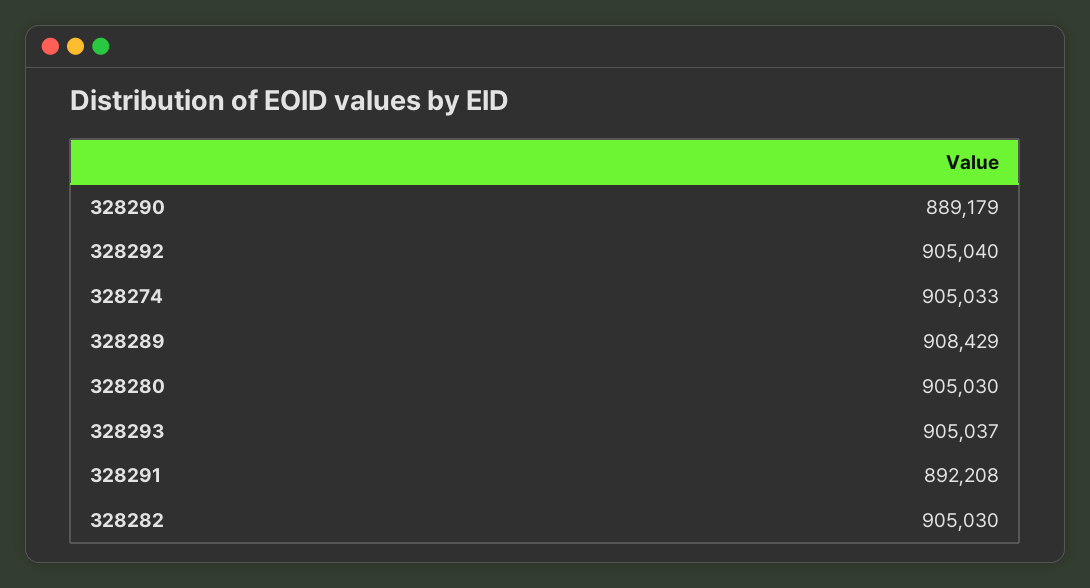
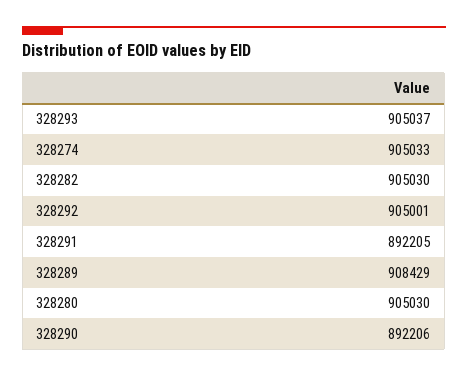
  {
-   "328290": 889179,
+   "328290": 892206,
-   "328292": 905040,
+   "328292": 905001,
    "328274": 905033,
    "328289": 908429,
    "328280": 905030,
    "328293": 905037,
-   "328291": 892208,
+   "328291": 892205,
    "328282": 905030
  }

